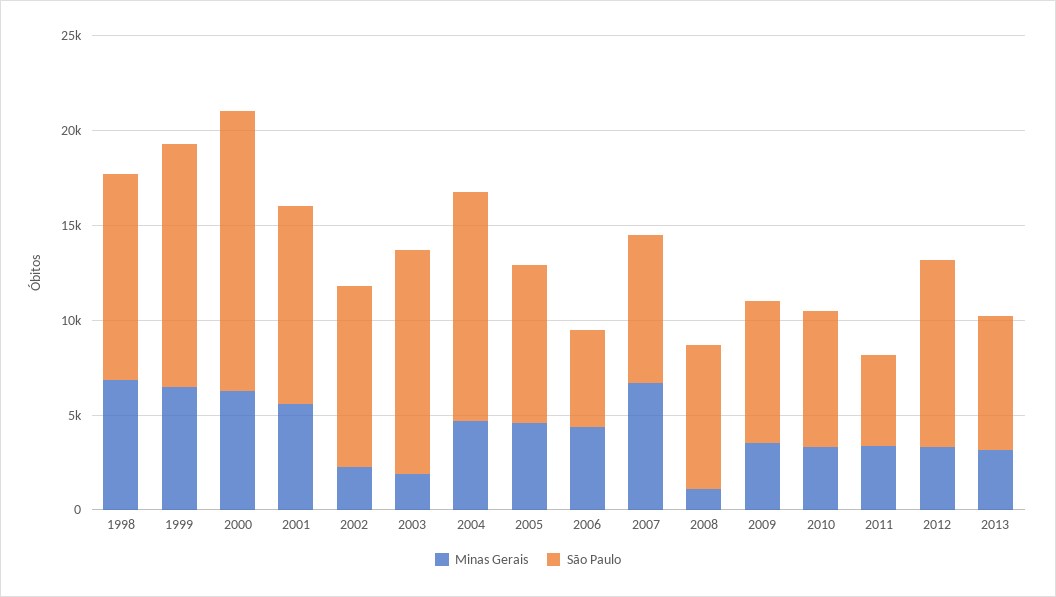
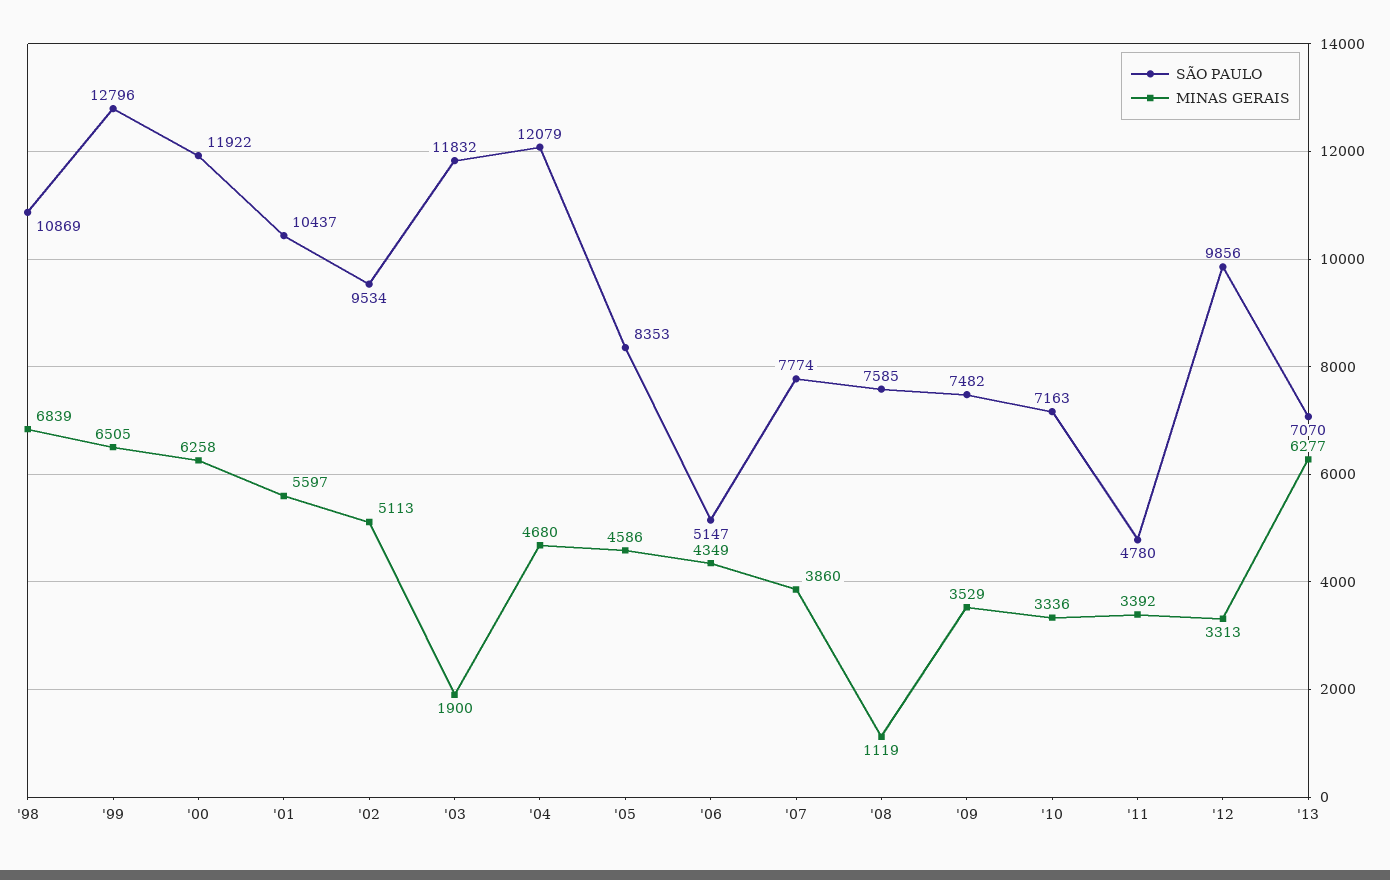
  {
    "Minas Gerais": {
      "1998": 6839,
      "1999": 6505,
      "2000": 6258,
      "2001": 5597,
-     "2002": 2000,
+     "2002": 5113,
      "2003": 1900,
      "2004": 4680,
      "2005": 4586,
      "2006": 4349,
-     "2007": 7000,
+     "2007": 3860,
      "2008": 1119,
      "2009": 3529,
      "2010": 3336,
      "2011": 3392,
      "2012": 3313,
-     "2013": 3000
+     "2013": 6277
    },
    "São Paulo": {
      "1998": 10869,
      "1999": 12796,
-     "2000": 15000,
+     "2000": 11922,
      "2001": 10437,
      "2002": 9534,
      "2003": 11832,
      "2004": 12079,
      "2005": 8353,
      "2006": 5147,
      "2007": 7774,
      "2008": 7585,
      "2009": 7482,
      "2010": 7163,
      "2011": 4780,
      "2012": 9856,
      "2013": 7070
    }
  }

